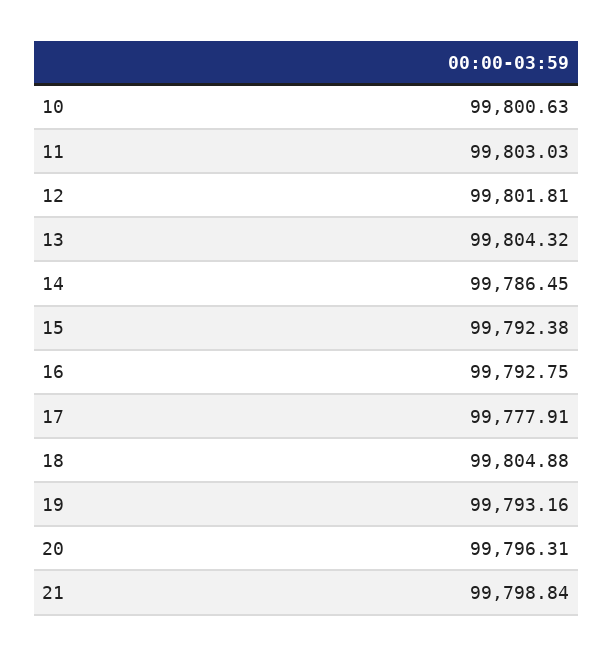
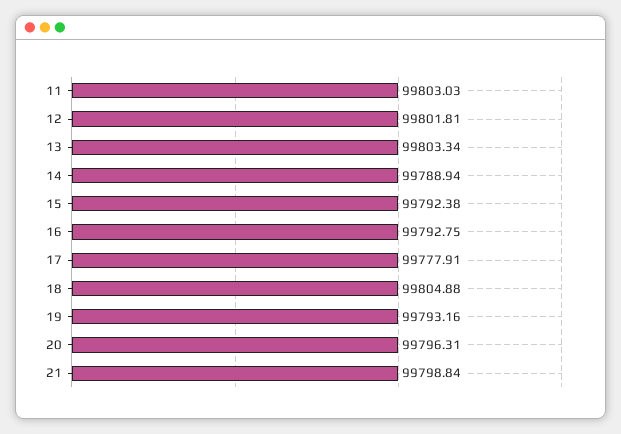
  {
-   "10": 99800.63,
    "11": 99803.03,
    "12": 99801.81,
-   "13": 99804.32,
+   "13": 99803.34,
-   "14": 99786.45,
+   "14": 99788.94,
    "15": 99792.38,
    "16": 99792.75,
    "17": 99777.91,
    "18": 99804.88,
    "19": 99793.16,
    "20": 99796.31,
    "21": 99798.84
  }

